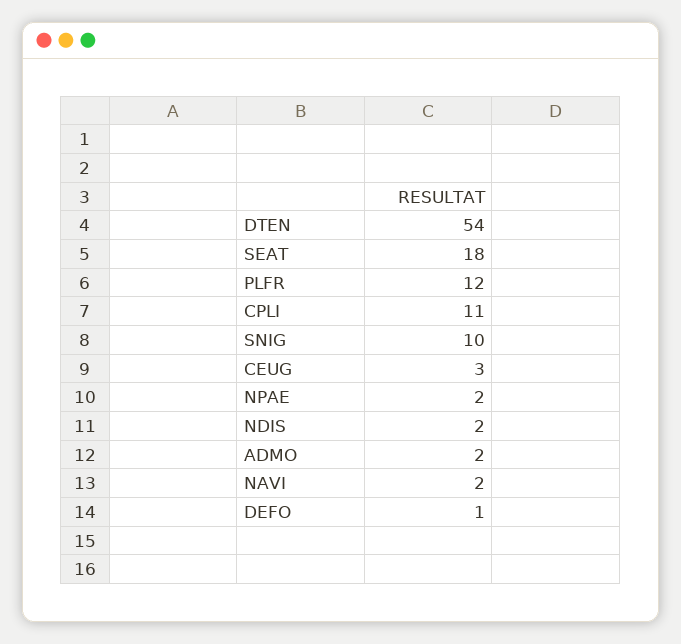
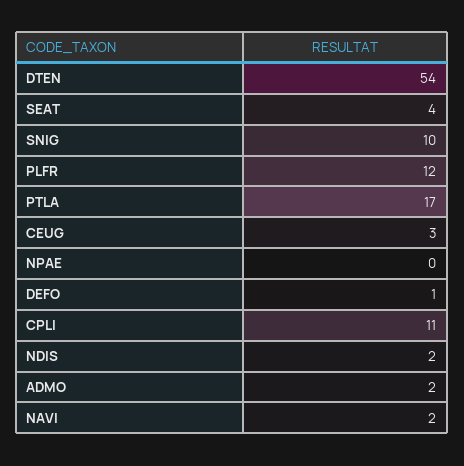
  {
    "DTEN": 54,
-   "SEAT": 18,
+   "SEAT": 4,
    "PLFR": 12,
    "CPLI": 11,
    "SNIG": 10,
    "CEUG": 3,
-   "NPAE": 2,
+   "NPAE": 0,
    "NDIS": 2,
    "ADMO": 2,
    "NAVI": 2,
-   "DEFO": 1
+   "DEFO": 1,
+   "PTLA": 17
  }

